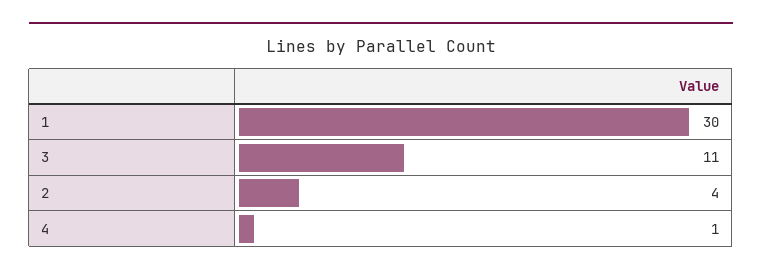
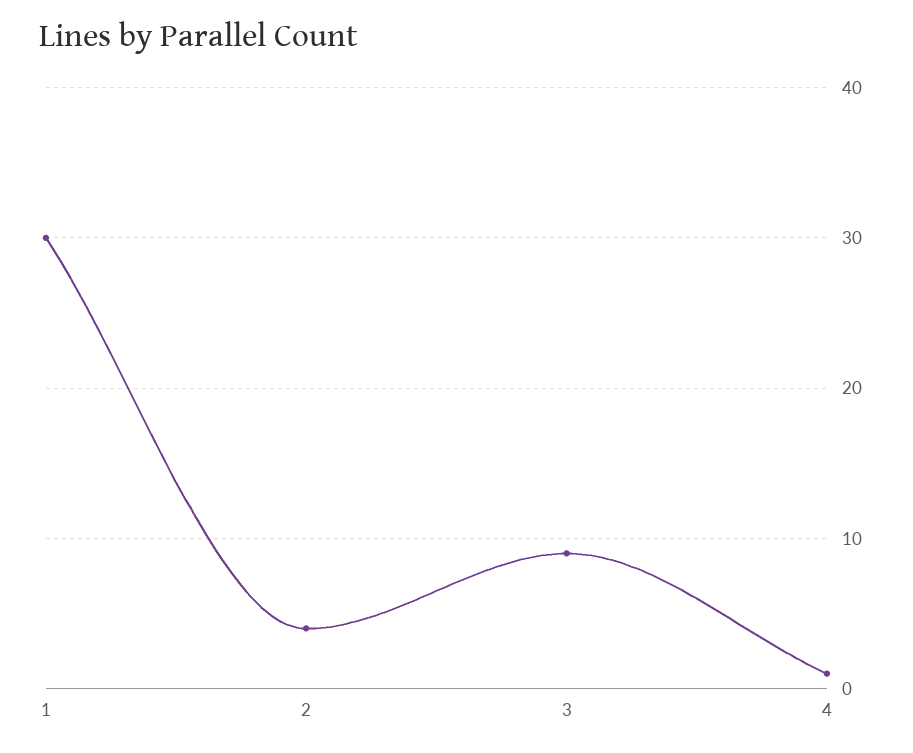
  {
    "1": 30,
-   "3": 11,
+   "3": 9,
    "2": 4,
    "4": 1
  }

